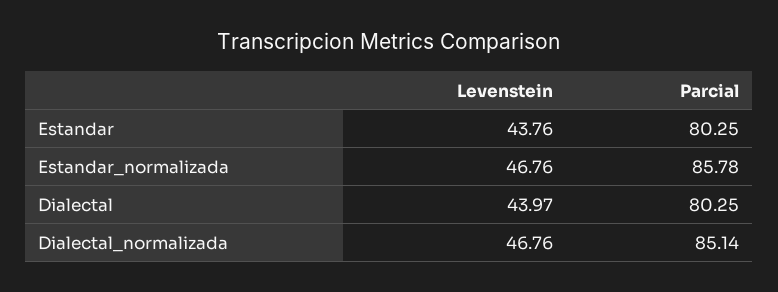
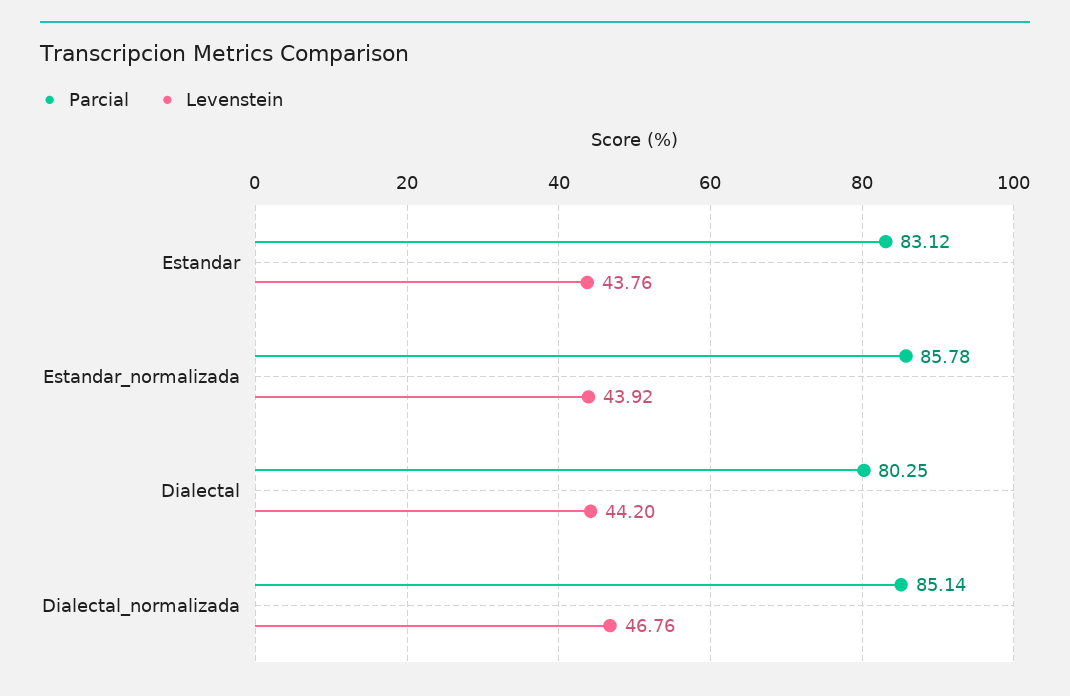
  {
    "Levenstein": {
      "Estandar": 43.76,
-     "Estandar_normalizada": 46.76,
+     "Estandar_normalizada": 43.92,
-     "Dialectal": 43.97,
+     "Dialectal": 44.2,
      "Dialectal_normalizada": 46.76
    },
    "Parcial": {
-     "Estandar": 80.25,
+     "Estandar": 83.12,
      "Estandar_normalizada": 85.78,
      "Dialectal": 80.25,
      "Dialectal_normalizada": 85.14
    }
  }

